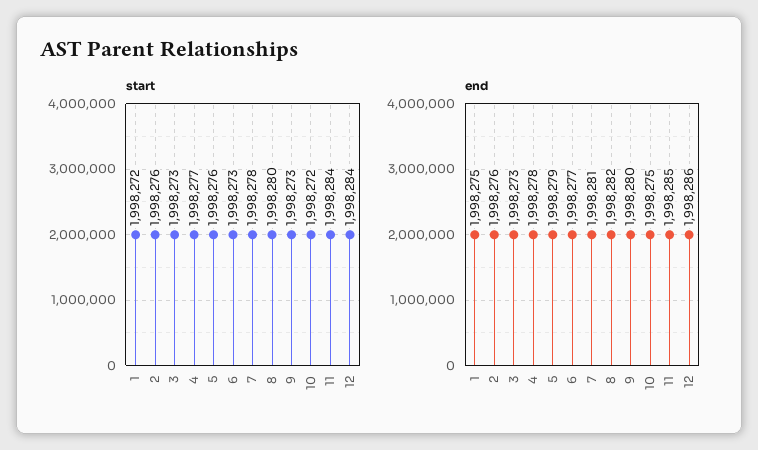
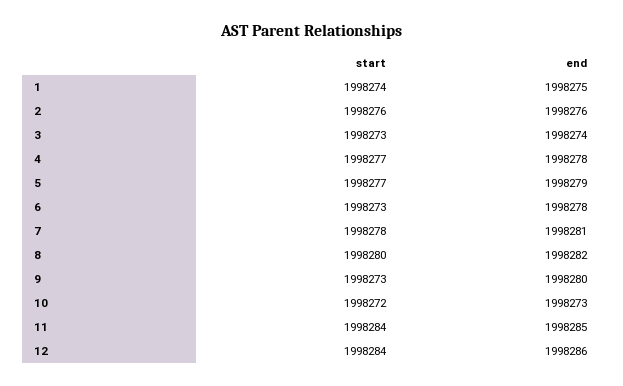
  {
    "start": {
-     "1": 1998272,
+     "1": 1998274,
      "2": 1998276,
      "3": 1998273,
      "4": 1998277,
-     "5": 1998276,
+     "5": 1998277,
      "6": 1998273,
      "7": 1998278,
      "8": 1998280,
      "9": 1998273,
      "10": 1998272,
      "11": 1998284,
      "12": 1998284
    },
    "end": {
      "1": 1998275,
      "2": 1998276,
-     "3": 1998273,
+     "3": 1998274,
      "4": 1998278,
      "5": 1998279,
-     "6": 1998277,
+     "6": 1998278,
      "7": 1998281,
      "8": 1998282,
      "9": 1998280,
-     "10": 1998275,
+     "10": 1998273,
      "11": 1998285,
      "12": 1998286
    }
  }

